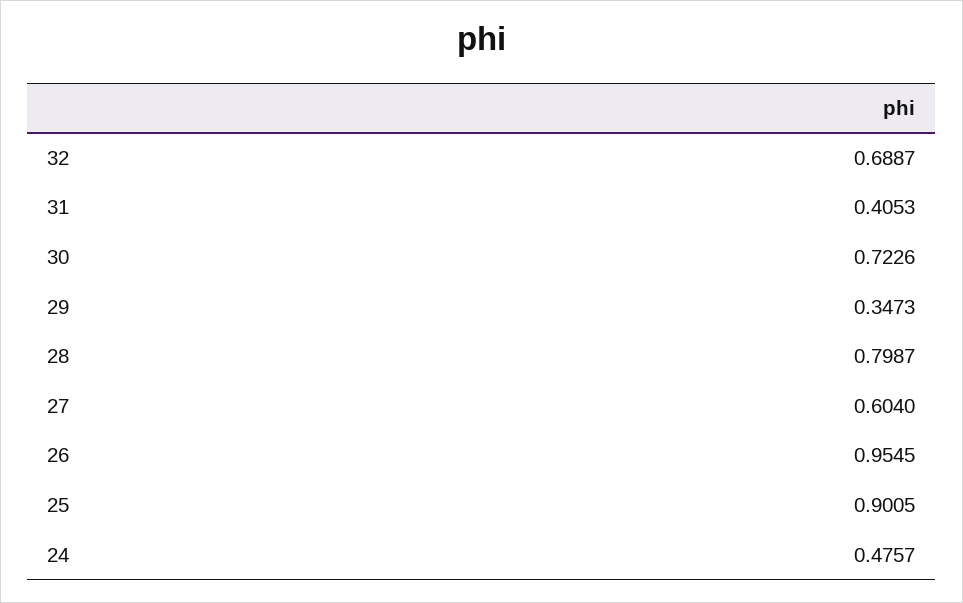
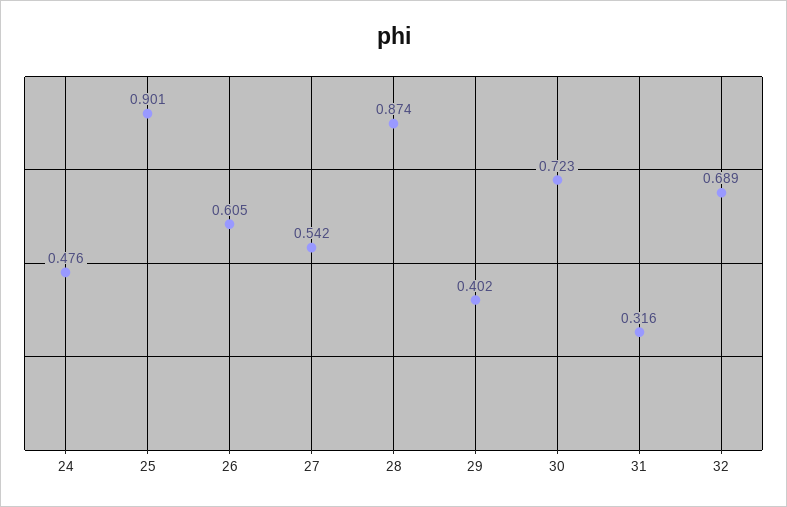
  {
    "32": 0.6887,
-   "31": 0.4053,
+   "31": 0.316,
    "30": 0.7226,
-   "29": 0.3473,
+   "29": 0.402,
-   "28": 0.7987,
+   "28": 0.874,
-   "27": 0.604,
+   "27": 0.542,
-   "26": 0.9545,
+   "26": 0.605,
    "25": 0.9005,
    "24": 0.4757
  }

